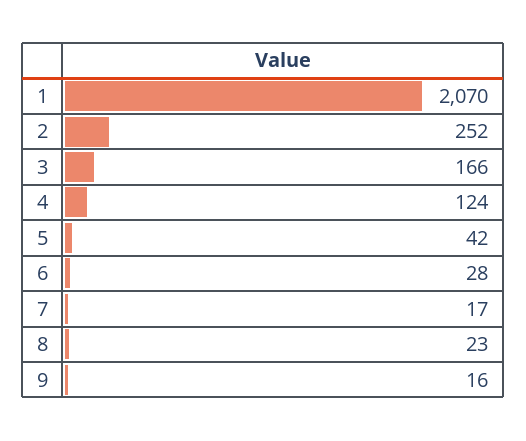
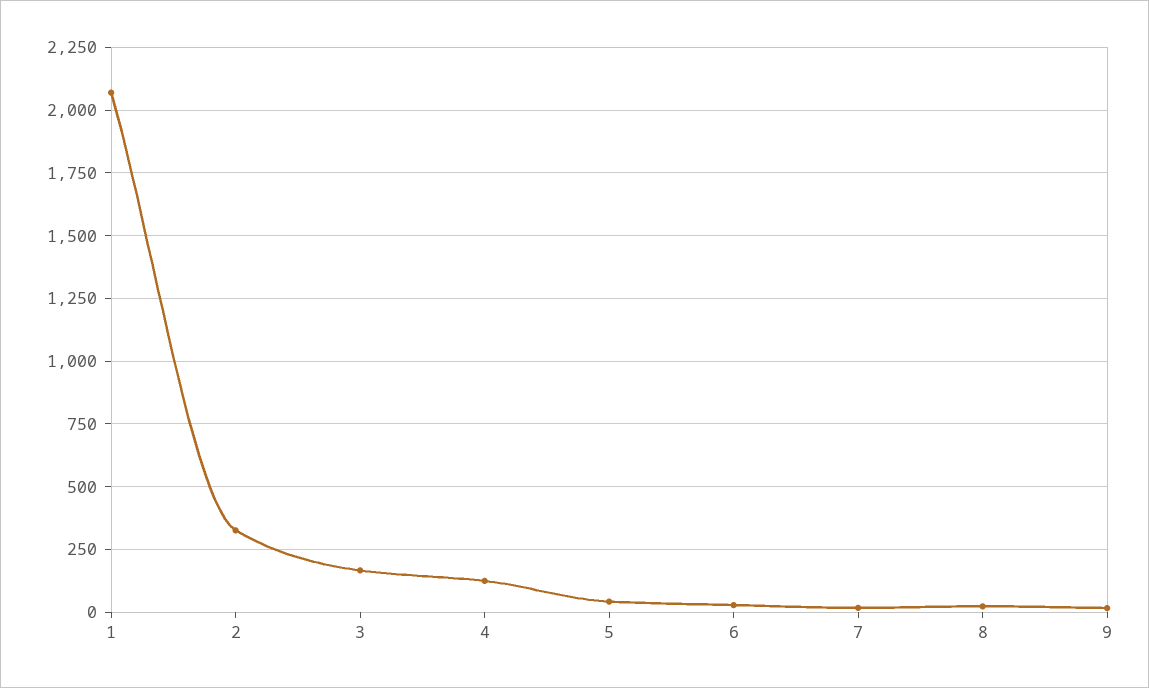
  {
    "1": 2070,
-   "2": 252,
+   "2": 325,
    "3": 166,
    "4": 124,
    "5": 42,
    "6": 28,
    "7": 17,
    "8": 23,
    "9": 16
  }

